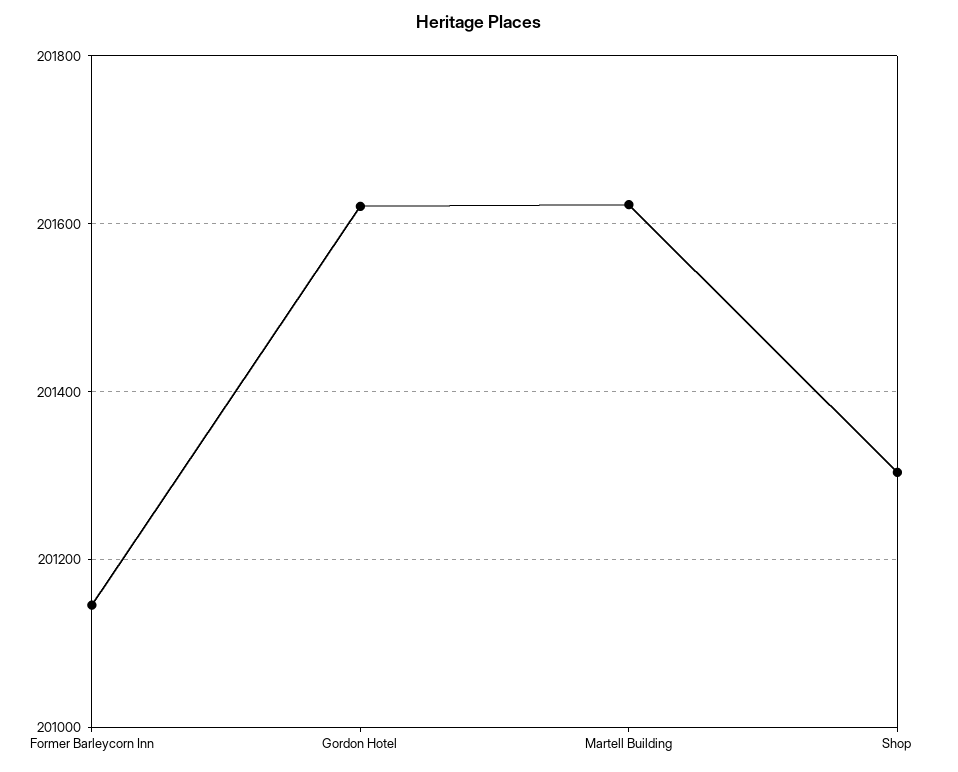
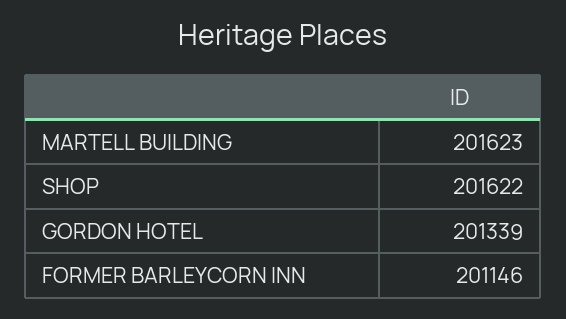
  {
    "Former Barleycorn Inn": 201146,
-   "Gordon Hotel": 201620,
+   "Gordon Hotel": 201339,
    "Martell Building": 201623,
-   "Shop": 201300
+   "Shop": 201622
  }

